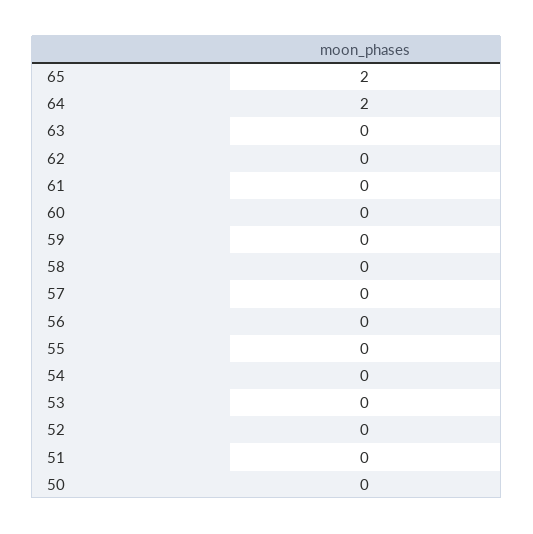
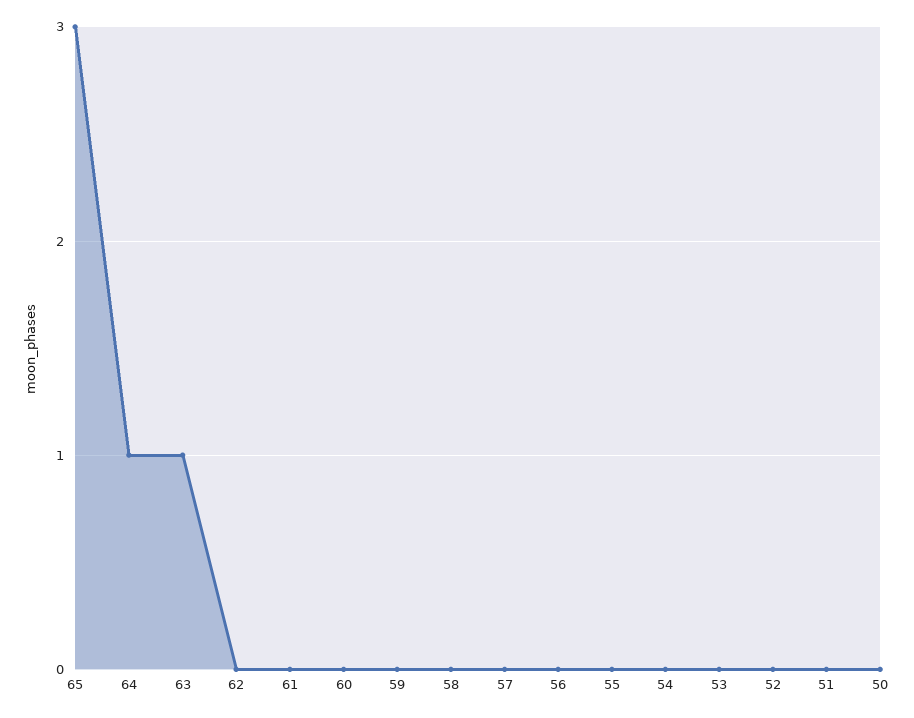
  {
-   "65": 2,
+   "65": 3,
-   "64": 2,
+   "64": 1,
-   "63": 0,
+   "63": 1,
    "62": 0,
    "61": 0,
    "60": 0,
    "59": 0,
    "58": 0,
    "57": 0,
    "56": 0,
    "55": 0,
    "54": 0,
    "53": 0,
    "52": 0,
    "51": 0,
    "50": 0
  }

